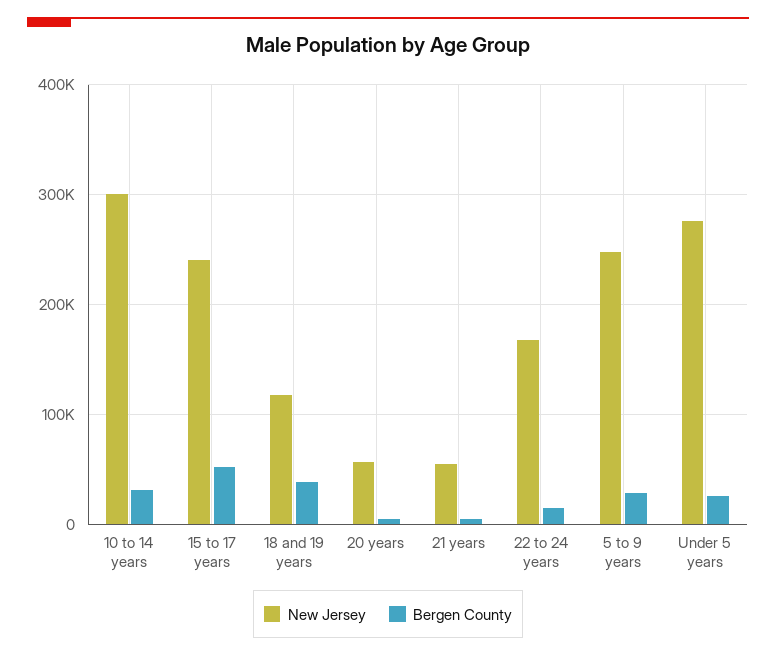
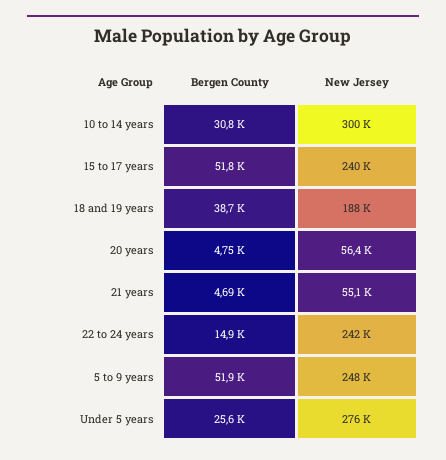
  {
    "New Jersey": {
      "10 to 14 years": 300000,
      "15 to 17 years": 240000,
-     "18 and 19 years": 120000,
+     "18 and 19 years": 188000,
      "20 years": 56400,
      "21 years": 55100,
-     "22 to 24 years": 170000,
+     "22 to 24 years": 242000,
      "5 to 9 years": 248000,
      "Under 5 years": 276000
    },
    "Bergen County": {
      "10 to 14 years": 30800,
      "15 to 17 years": 51800,
      "18 and 19 years": 38700,
      "20 years": 4750,
      "21 years": 4690,
      "22 to 24 years": 14900,
-     "5 to 9 years": 30000,
+     "5 to 9 years": 51900,
      "Under 5 years": 25600
    }
  }

